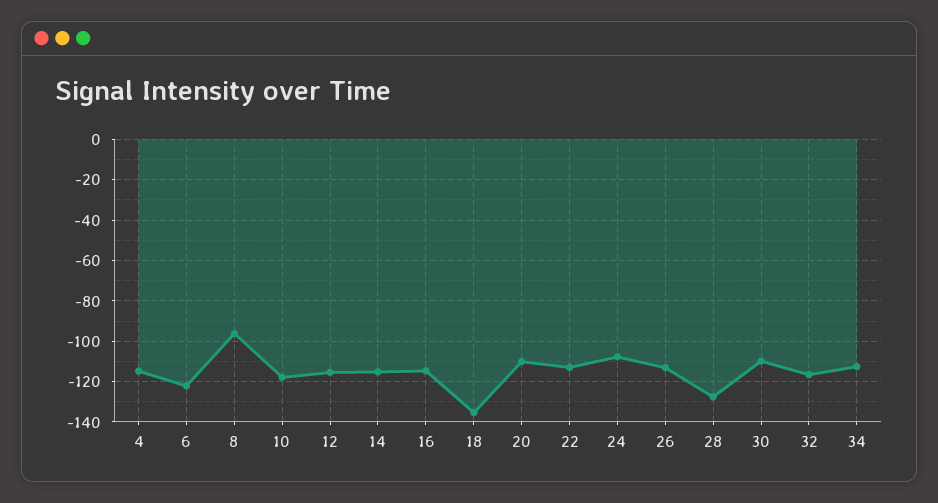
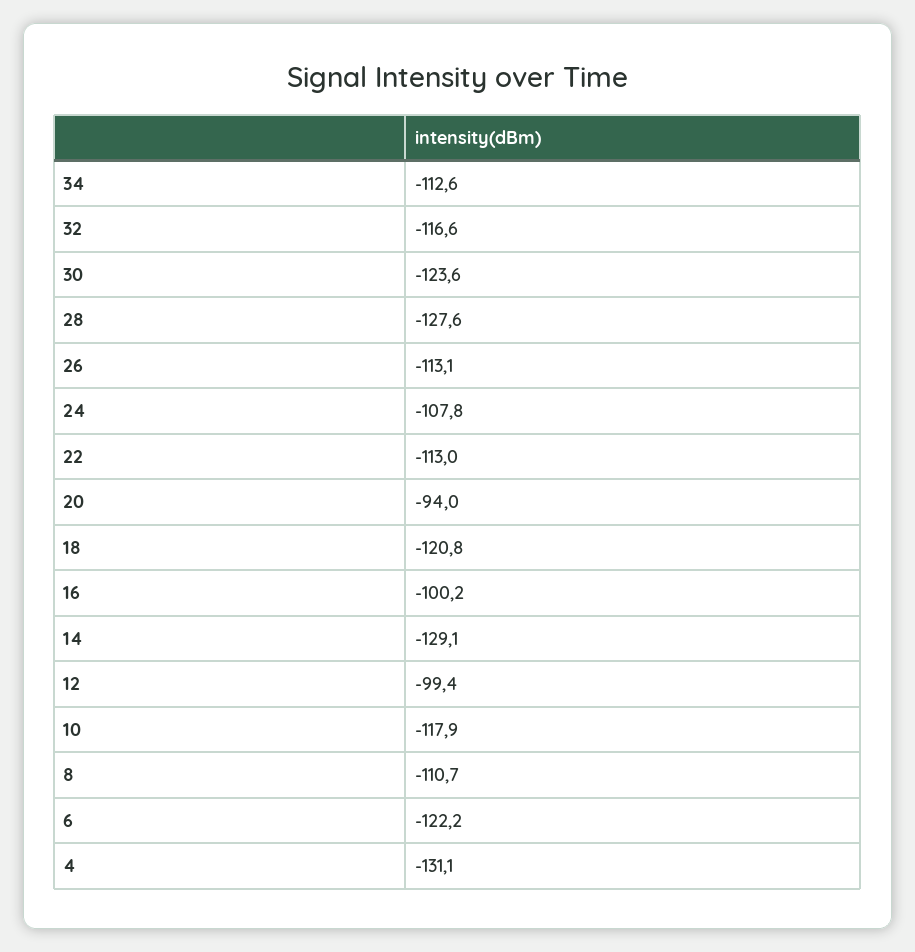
  {
-   "4": -115,
+   "4": -131.1,
    "6": -122.2,
-   "8": -95,
+   "8": -110.7,
    "10": -117.9,
-   "12": -115,
+   "12": -99.4,
-   "14": -115,
+   "14": -129.1,
-   "16": -115,
+   "16": -100.2,
-   "18": -135,
+   "18": -120.8,
-   "20": -110,
+   "20": -94,
    "22": -113,
    "24": -107.8,
    "26": -113.1,
    "28": -127.6,
-   "30": -110,
+   "30": -123.6,
    "32": -116.6,
    "34": -112.6
  }

